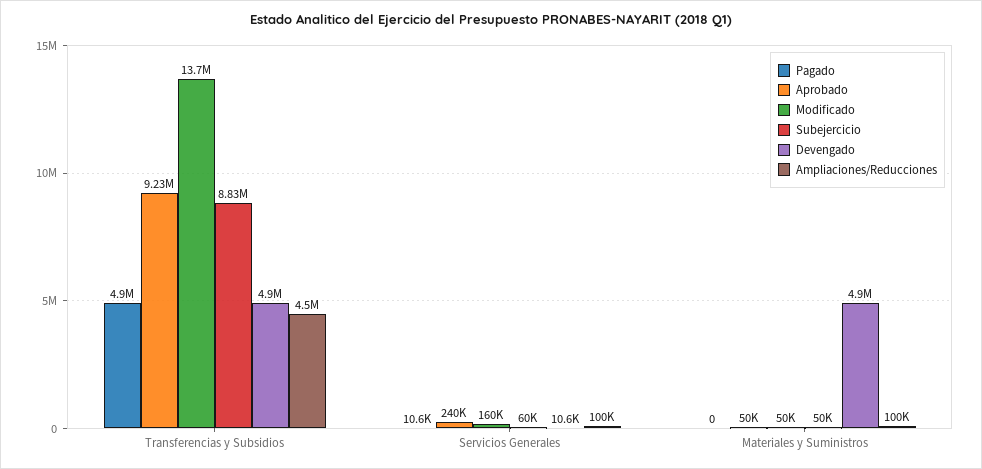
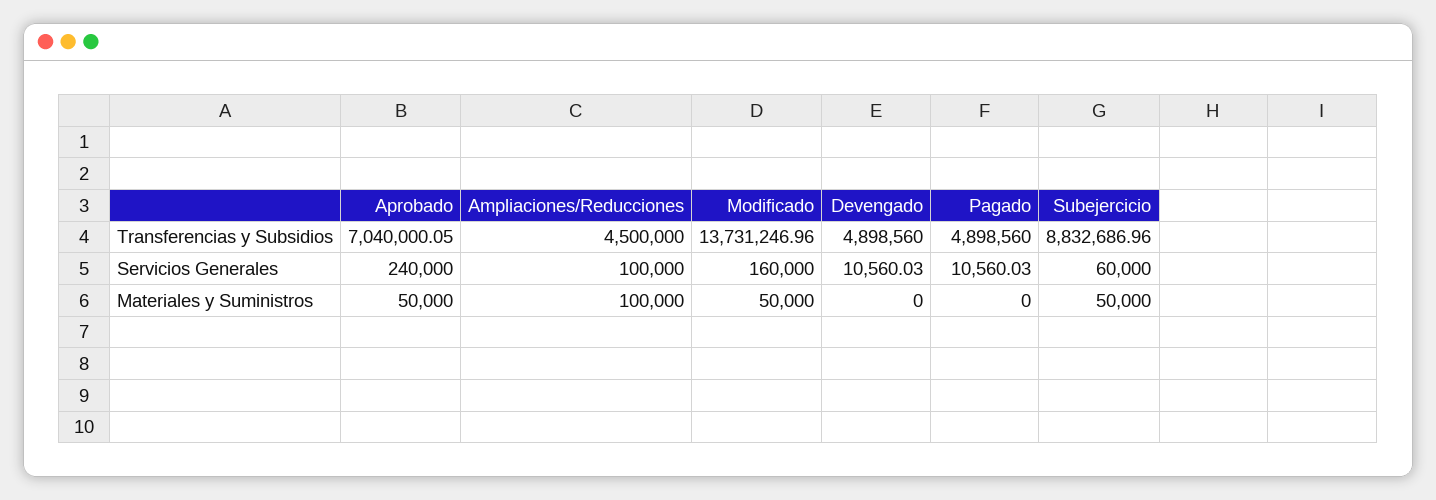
  {
    "Pagado": {
      "Transferencias y Subsidios": 4898560,
      "Servicios Generales": 10560.03,
      "Materiales y Suministros": 0
    },
    "Aprobado": {
-     "Transferencias y Subsidios": 9230000,
+     "Transferencias y Subsidios": 7040000.05,
      "Servicios Generales": 240000,
      "Materiales y Suministros": 50000
    },
    "Modificado": {
      "Transferencias y Subsidios": 13731246.96,
      "Servicios Generales": 160000,
      "Materiales y Suministros": 50000
    },
    "Subejercicio": {
      "Transferencias y Subsidios": 8832686.96,
      "Servicios Generales": 60000,
      "Materiales y Suministros": 50000
    },
    "Devengado": {
      "Transferencias y Subsidios": 4898560,
      "Servicios Generales": 10560.03,
-     "Materiales y Suministros": 4900000
+     "Materiales y Suministros": 0
    },
    "Ampliaciones/Reducciones": {
      "Transferencias y Subsidios": 4500000,
      "Servicios Generales": 100000,
      "Materiales y Suministros": 100000
    }
  }

